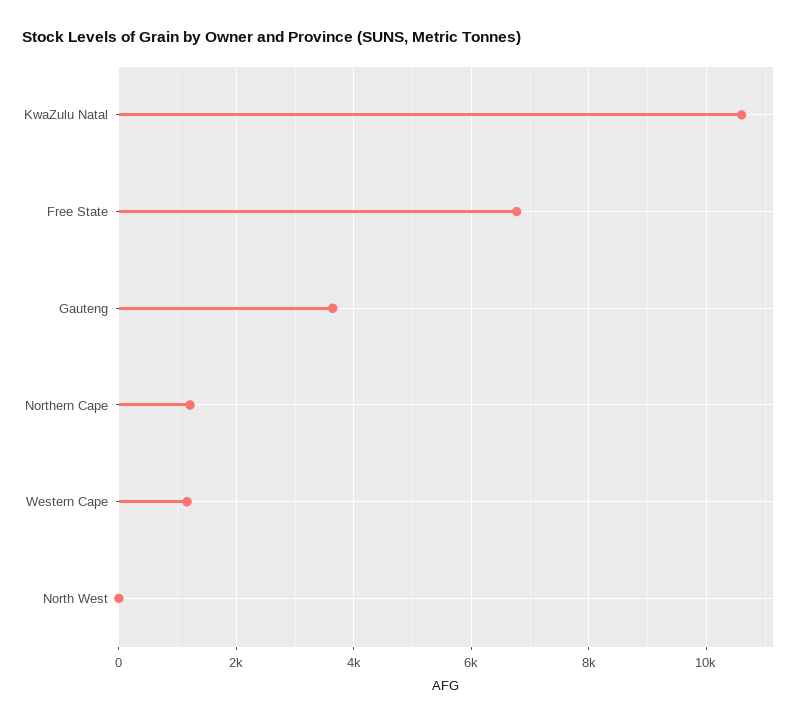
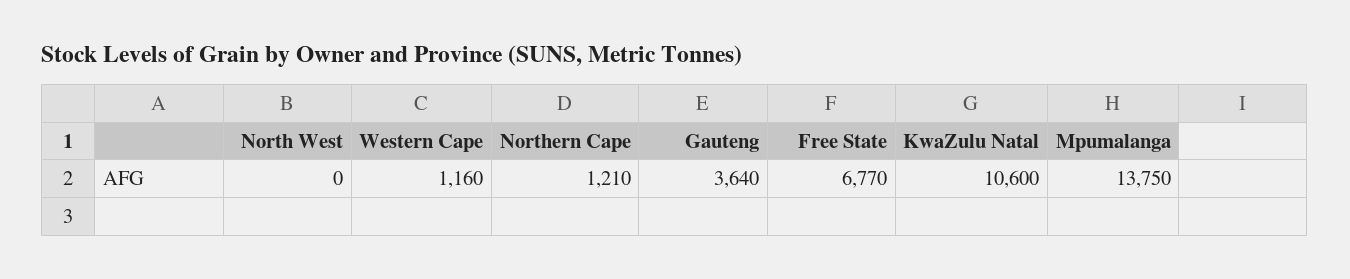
  {
    "KwaZulu Natal": 10600,
    "Free State": 6770,
    "Gauteng": 3640,
    "Northern Cape": 1210,
    "Western Cape": 1160,
-   "North West": 0
+   "North West": 0,
+   "Mpumalanga": 13750
  }

